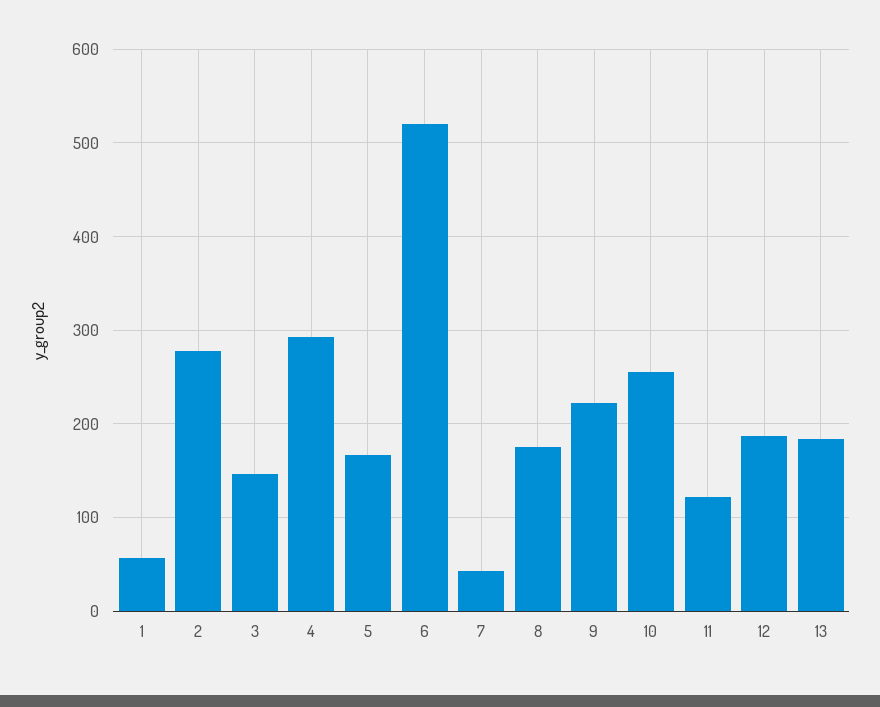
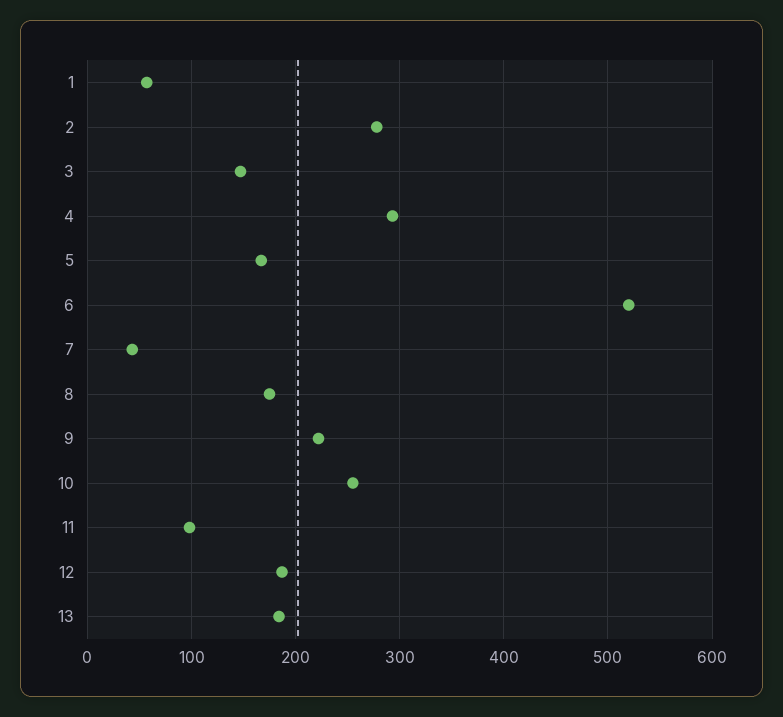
  {
    "1": 60,
    "2": 280,
    "3": 150,
    "4": 290,
    "5": 170,
    "6": 520,
    "7": 40,
    "8": 180,
    "9": 220,
    "10": 260,
-   "11": 120,
+   "11": 100,
    "12": 190,
    "13": 180
  }

